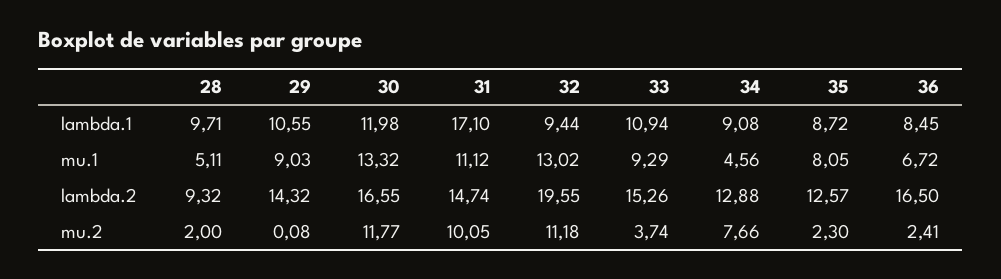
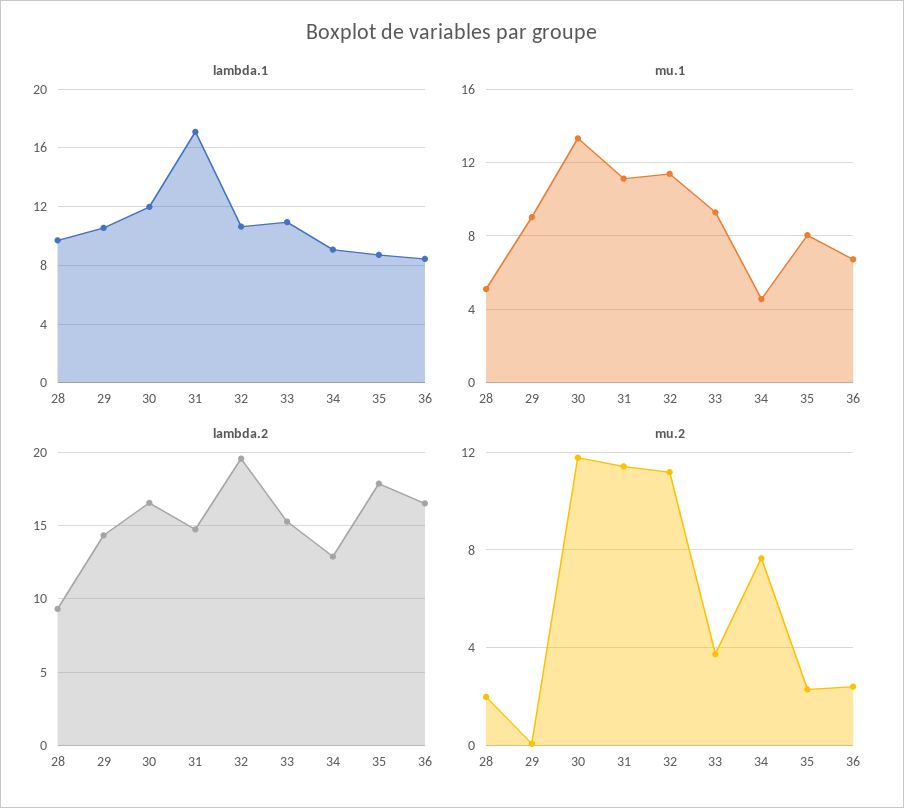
  {
    "lambda.1": {
      "28": 9.71,
      "29": 10.55,
      "30": 11.98,
      "31": 17.1,
-     "32": 9.44,
+     "32": 10.5,
      "33": 10.94,
      "34": 9.08,
      "35": 8.72,
      "36": 8.45
    },
    "mu.1": {
      "28": 5.11,
      "29": 9.03,
      "30": 13.32,
      "31": 11.12,
-     "32": 13.02,
+     "32": 11.5,
      "33": 9.29,
      "34": 4.56,
      "35": 8.05,
      "36": 6.72
    },
    "lambda.2": {
      "28": 9.32,
      "29": 14.32,
      "30": 16.55,
      "31": 14.74,
      "32": 19.55,
      "33": 15.26,
      "34": 12.88,
-     "35": 12.57,
+     "35": 18,
      "36": 16.5
    },
    "mu.2": {
      "28": 2,
      "29": 0.08,
      "30": 11.77,
-     "31": 10.05,
+     "31": 11.5,
      "32": 11.18,
      "33": 3.74,
      "34": 7.66,
      "35": 2.3,
      "36": 2.41
    }
  }

